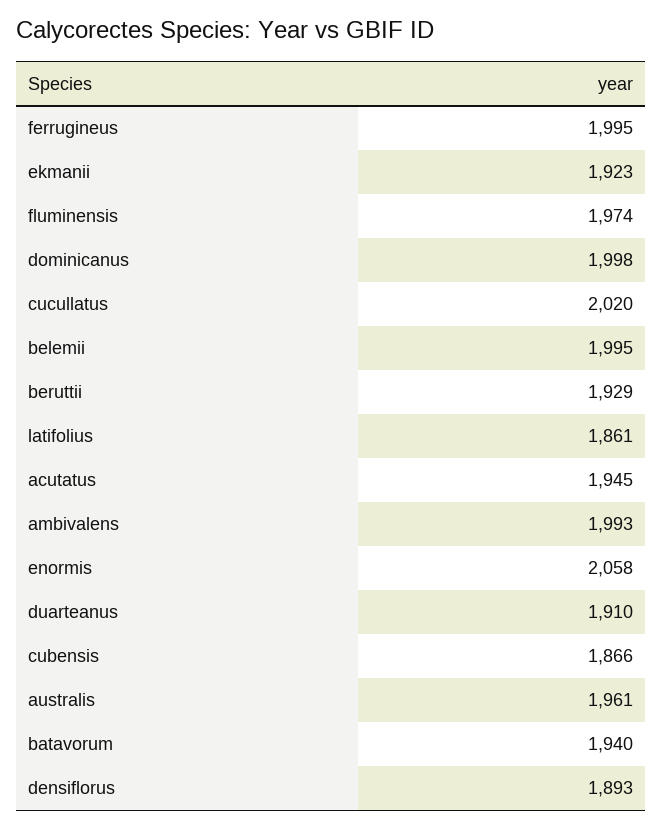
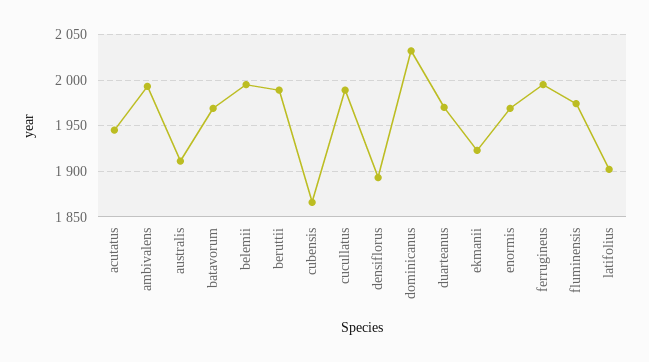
  {
    "ferrugineus": 1995,
    "ekmanii": 1923,
    "fluminensis": 1974,
-   "dominicanus": 1998,
+   "dominicanus": 2030,
-   "cucullatus": 2020,
+   "cucullatus": 1990,
    "belemii": 1995,
-   "beruttii": 1929,
+   "beruttii": 1990,
-   "latifolius": 1861,
+   "latifolius": 1900,
    "acutatus": 1945,
    "ambivalens": 1993,
-   "enormis": 2058,
+   "enormis": 1970,
-   "duarteanus": 1910,
+   "duarteanus": 1970,
    "cubensis": 1866,
-   "australis": 1961,
+   "australis": 1910,
-   "batavorum": 1940,
+   "batavorum": 1970,
    "densiflorus": 1893
  }

